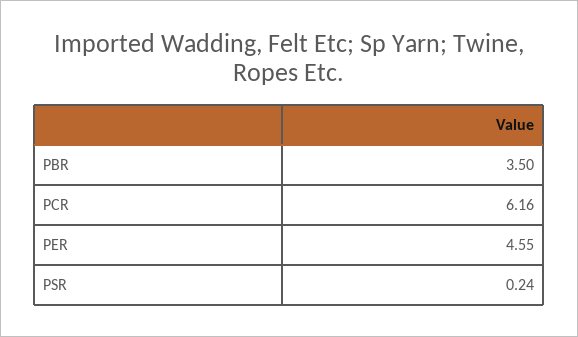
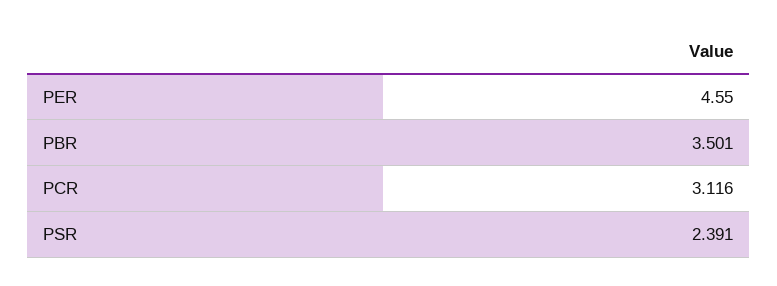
  {
    "PBR": 3.501,
-   "PCR": 6.16,
+   "PCR": 3.116,
    "PER": 4.55,
-   "PSR": 0.24
+   "PSR": 2.391
  }

